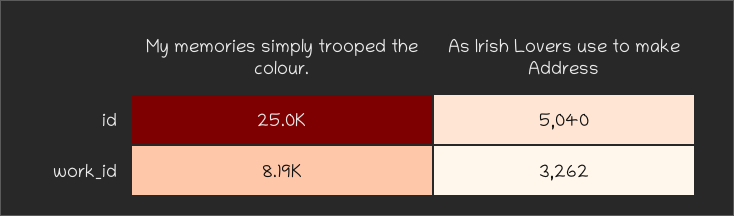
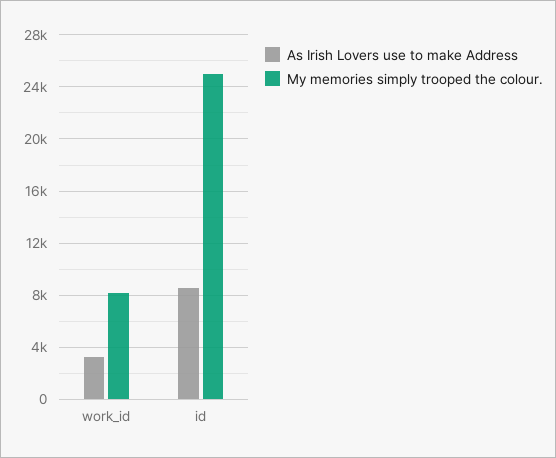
  {
    "My memories simply trooped the colour.": {
      "id": 25000,
      "work_id": 8190
    },
    "As Irish Lovers use to make Address": {
-     "id": 5040,
+     "id": 8500,
      "work_id": 3262
    }
  }

